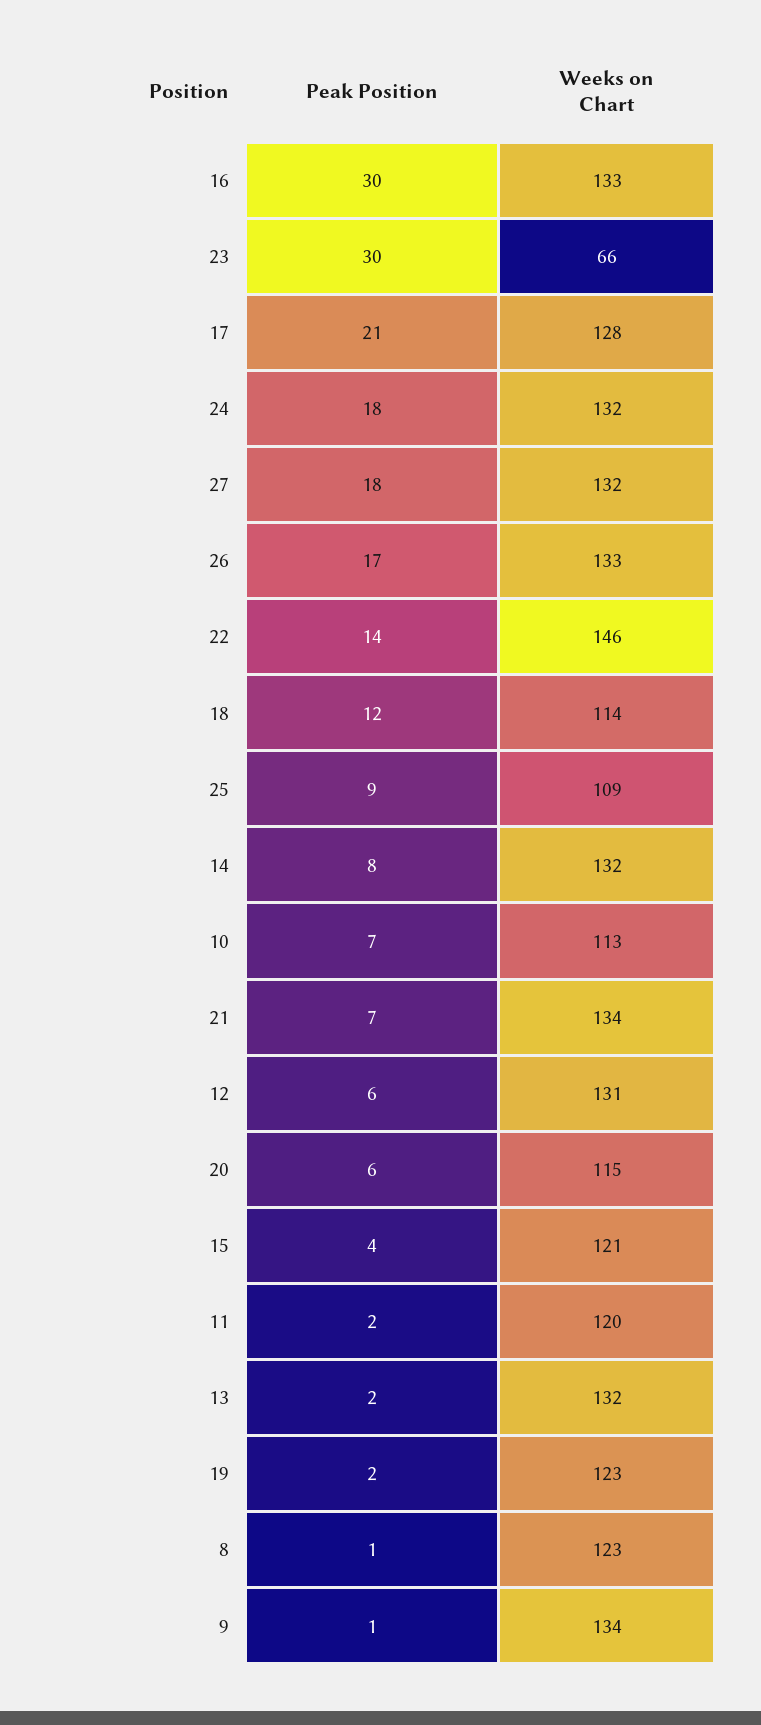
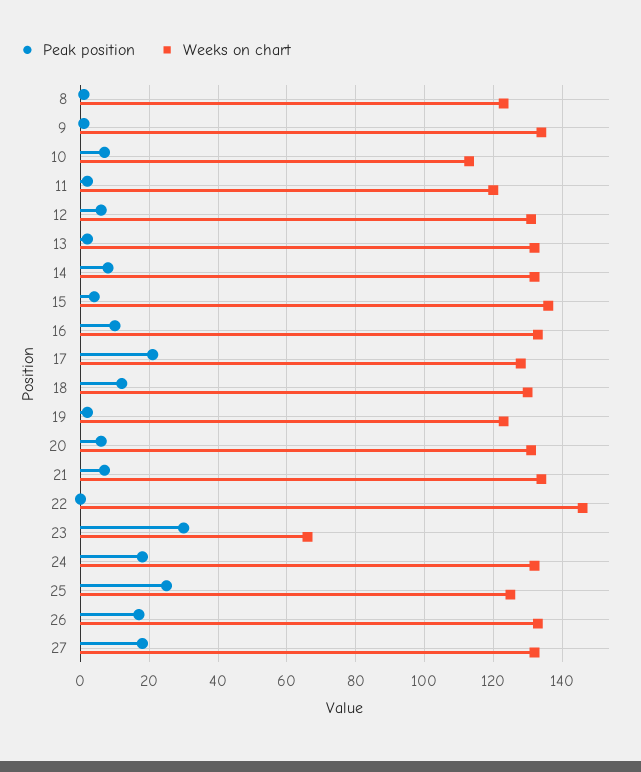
  {
    "Peak Position": {
-     "16": 30,
+     "16": 10,
      "23": 30,
      "17": 21,
      "24": 18,
      "27": 18,
      "26": 17,
-     "22": 14,
+     "22": 0,
      "18": 12,
-     "25": 9,
+     "25": 25,
      "14": 8,
      "10": 7,
      "21": 7,
      "12": 6,
      "20": 6,
      "15": 4,
      "11": 2,
      "13": 2,
      "19": 2,
      "8": 1,
      "9": 1
    },
    "Weeks on Chart": {
      "16": 133,
      "23": 66,
      "17": 128,
      "24": 132,
      "27": 132,
      "26": 133,
      "22": 146,
-     "18": 114,
+     "18": 130,
-     "25": 109,
+     "25": 125,
      "14": 132,
      "10": 113,
      "21": 134,
      "12": 131,
-     "20": 115,
+     "20": 130,
-     "15": 121,
+     "15": 135,
      "11": 120,
      "13": 132,
      "19": 123,
      "8": 123,
      "9": 134
    }
  }

